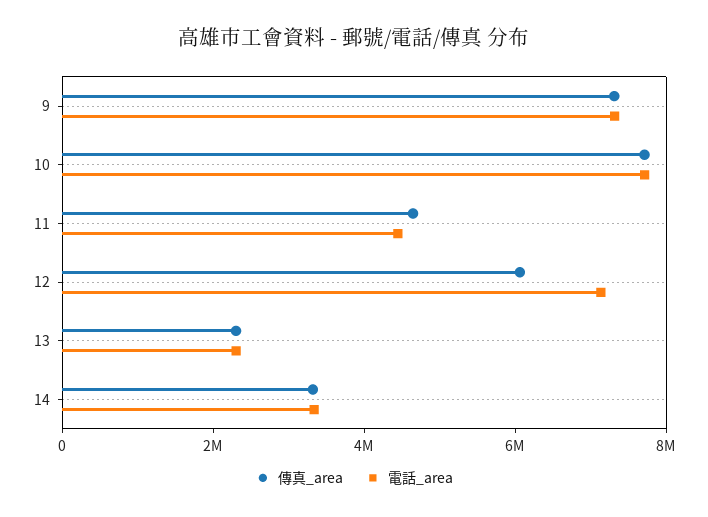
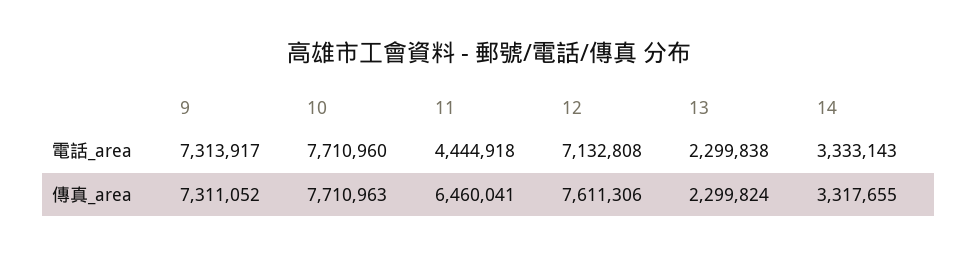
  {
    "傳真_area": {
      "9": 7311052,
      "10": 7710963,
-     "11": 4500000,
+     "11": 6460041,
-     "12": 6000000,
+     "12": 7611306,
      "13": 2299824,
      "14": 3317655
    },
    "電話_area": {
      "9": 7313917,
      "10": 7710960,
      "11": 4444918,
      "12": 7132808,
      "13": 2299838,
      "14": 3333143
    }
  }

